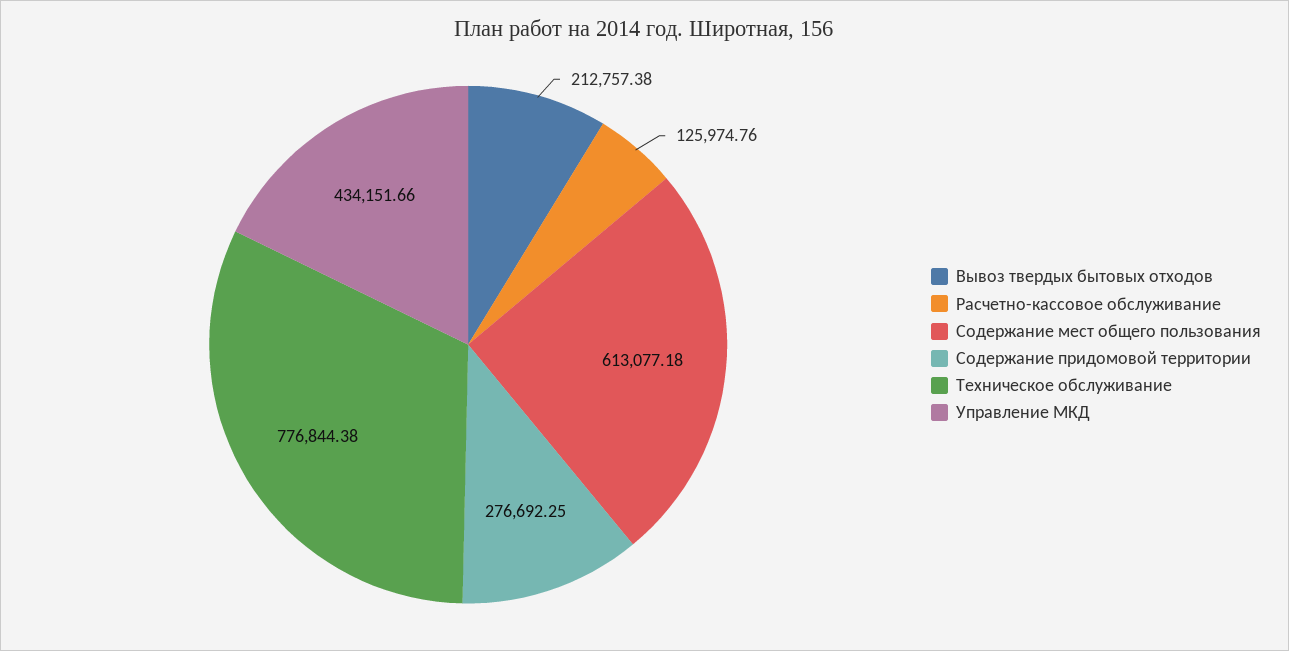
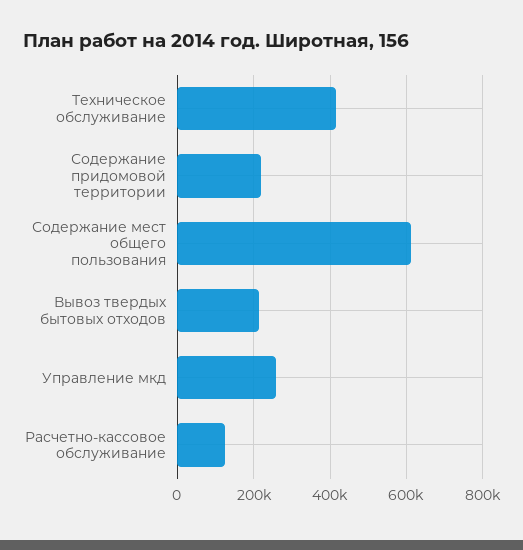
  {
    "Вывоз твердых бытовых отходов": 212757.38,
    "Расчетно-кассовое обслуживание": 125974.76,
    "Содержание мест общего пользования": 613077.18,
-   "Содержание придомовой территории": 276692.25,
+   "Содержание придомовой территории": 220000,
-   "Техническое обслуживание": 776844.38,
+   "Техническое обслуживание": 420000,
-   "Управление МКД": 434151.66
+   "Управление МКД": 260000
  }

